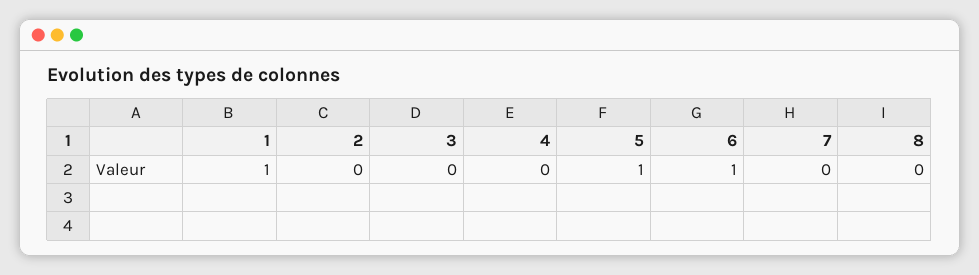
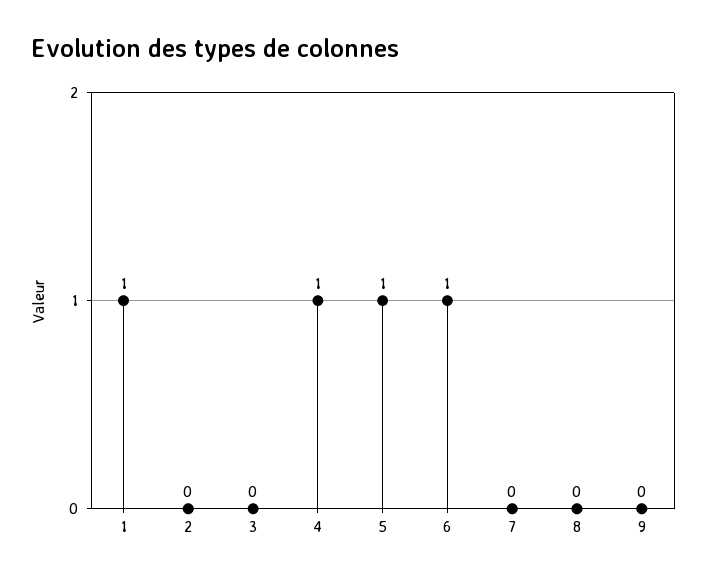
  {
    "1": 1,
    "2": 0,
    "3": 0,
-   "4": 0,
+   "4": 1,
    "5": 1,
    "6": 1,
    "7": 0,
-   "8": 0
+   "8": 0,
+   "9": 0
  }

